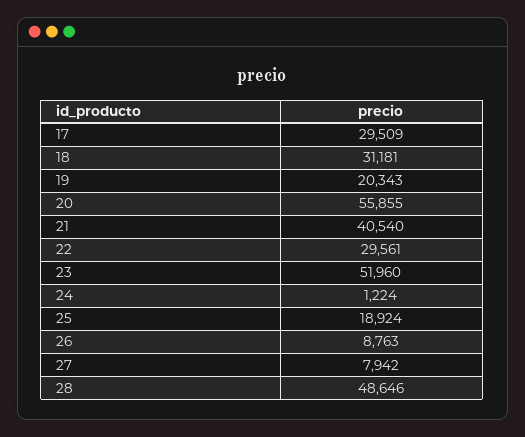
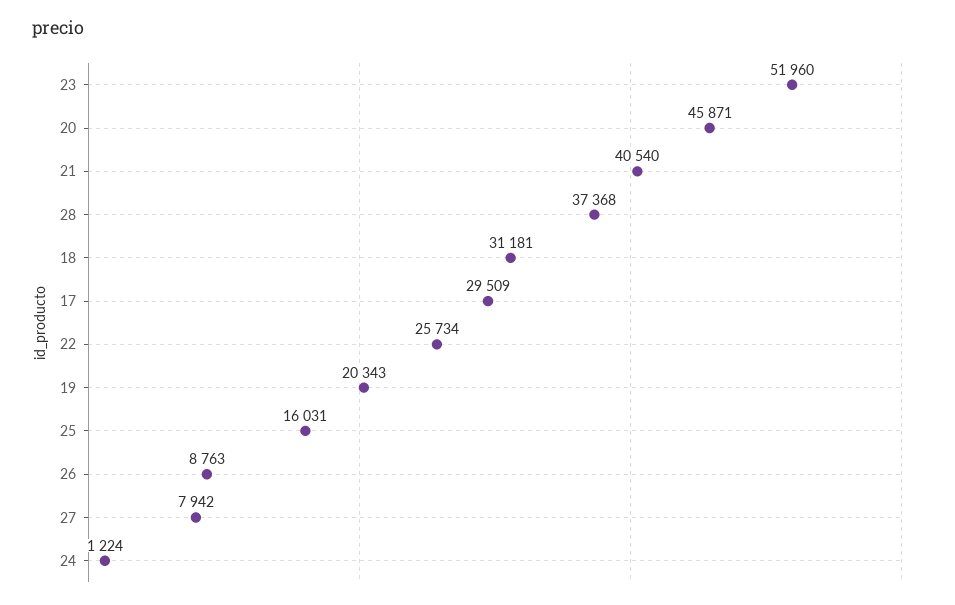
  {
    "17": 29509,
    "18": 31181,
    "19": 20343,
-   "20": 55855,
+   "20": 45871,
    "21": 40540,
-   "22": 29561,
+   "22": 25734,
    "23": 51960,
    "24": 1224,
-   "25": 18924,
+   "25": 16031,
    "26": 8763,
    "27": 7942,
-   "28": 48646
+   "28": 37368
  }

